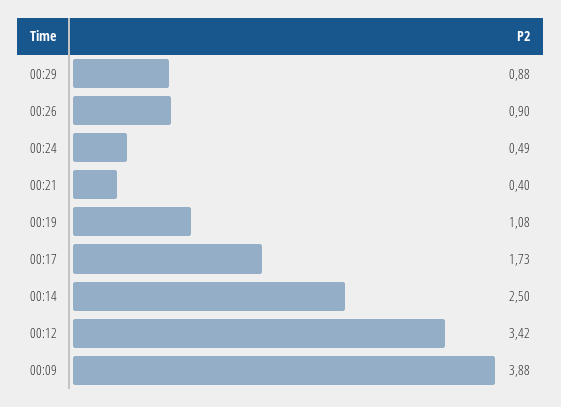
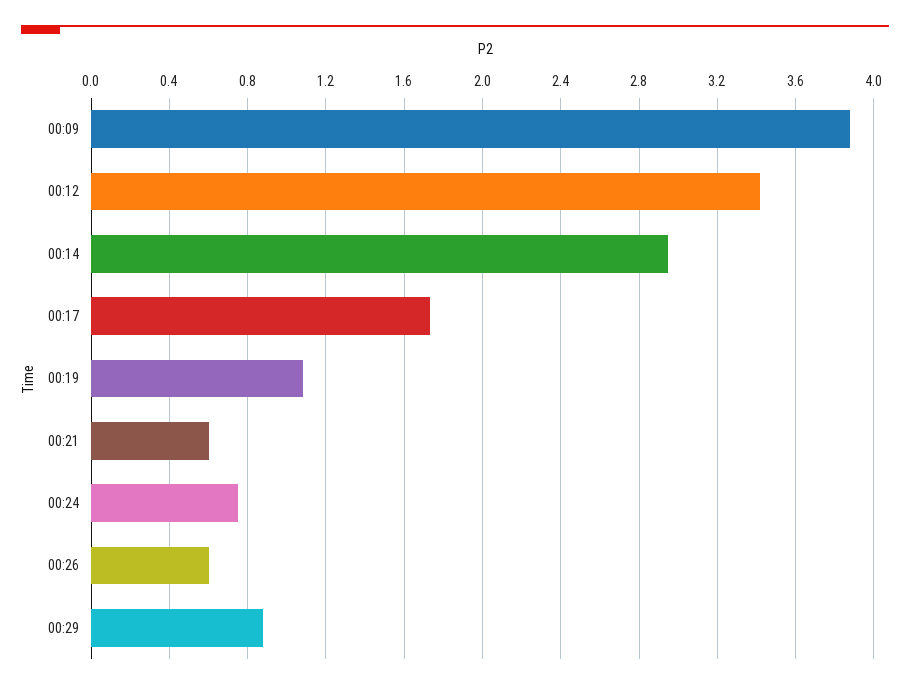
  {
    "00:29": 0.88,
-   "00:26": 0.9,
+   "00:26": 0.6,
-   "00:24": 0.49,
+   "00:24": 0.75,
-   "00:21": 0.4,
+   "00:21": 0.6,
    "00:19": 1.08,
    "00:17": 1.73,
-   "00:14": 2.5,
+   "00:14": 2.95,
    "00:12": 3.42,
    "00:09": 3.88
  }

